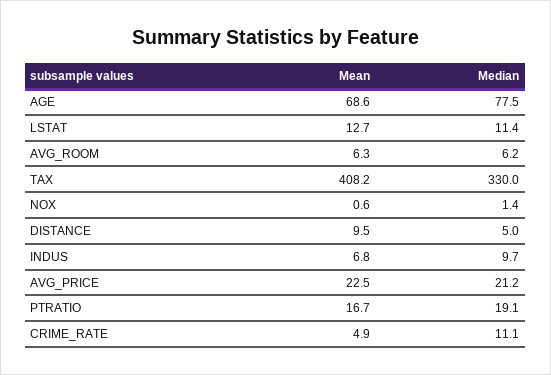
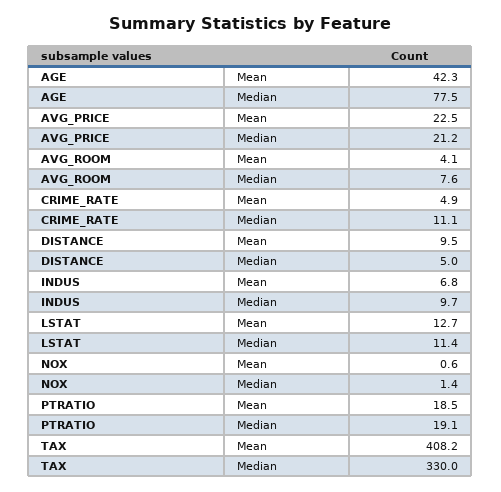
  {
    "Mean": {
-     "AGE": 68.6,
+     "AGE": 42.3,
      "LSTAT": 12.7,
-     "AVG_ROOM": 6.3,
+     "AVG_ROOM": 4.1,
      "TAX": 408.2,
      "NOX": 0.6,
      "DISTANCE": 9.5,
      "INDUS": 6.8,
      "AVG_PRICE": 22.5,
-     "PTRATIO": 16.7,
+     "PTRATIO": 18.5,
      "CRIME_RATE": 4.9
    },
    "Median": {
      "AGE": 77.5,
      "LSTAT": 11.4,
-     "AVG_ROOM": 6.2,
+     "AVG_ROOM": 7.6,
      "TAX": 330,
      "NOX": 1.4,
      "DISTANCE": 5,
      "INDUS": 9.7,
      "AVG_PRICE": 21.2,
      "PTRATIO": 19.1,
      "CRIME_RATE": 11.1
    }
  }

